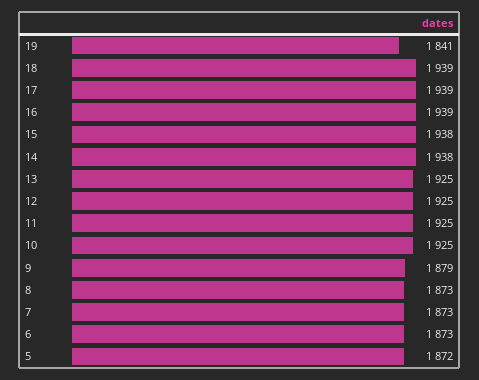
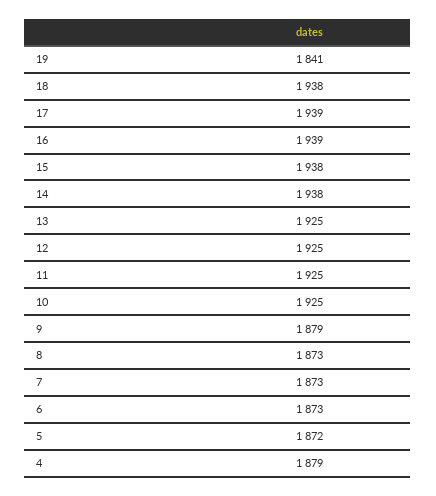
  {
    "19": 1841,
-   "18": 1939,
+   "18": 1938,
    "17": 1939,
    "16": 1939,
    "15": 1938,
    "14": 1938,
    "13": 1925,
    "12": 1925,
    "11": 1925,
    "10": 1925,
    "9": 1879,
    "8": 1873,
    "7": 1873,
    "6": 1873,
-   "5": 1872
+   "5": 1872,
+   "4": 1879
  }

